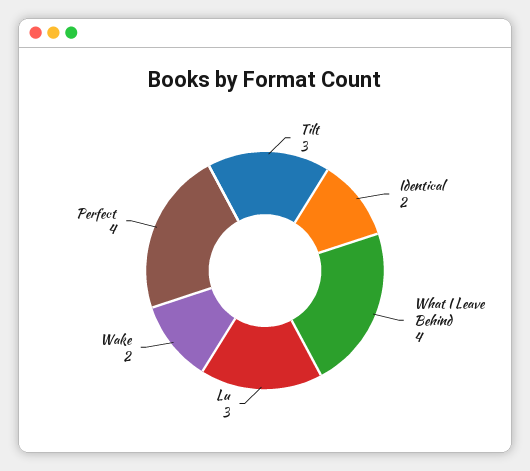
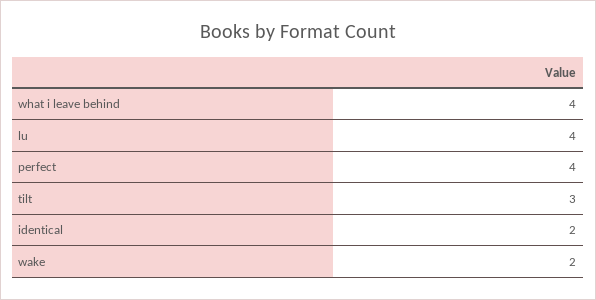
  {
    "Tilt": 3,
    "Identical": 2,
    "What I Leave Behind": 4,
-   "Lu": 3,
+   "Lu": 4,
    "Wake": 2,
    "Perfect": 4
  }

